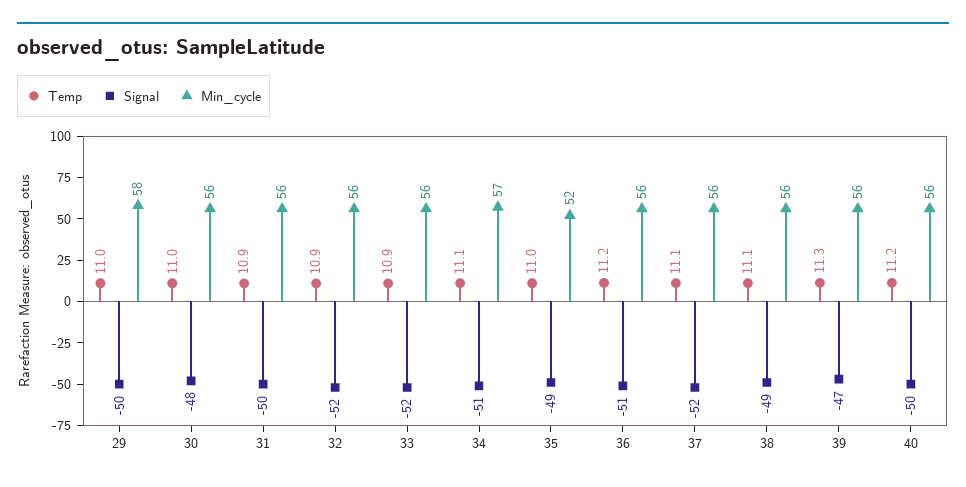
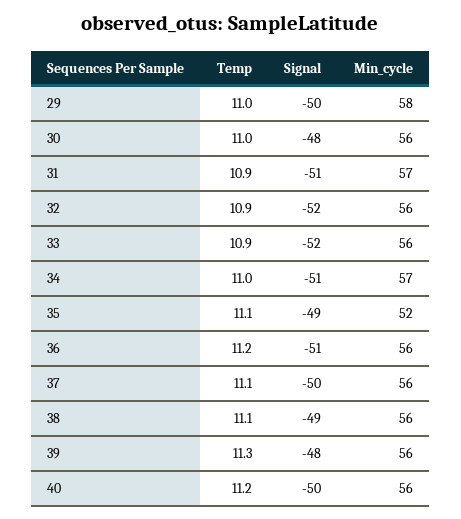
  {
    "Temp": {
      "29": 11,
      "30": 11,
      "31": 10.9,
      "32": 10.9,
      "33": 10.9,
-     "34": 11.1,
+     "34": 11,
-     "35": 11,
+     "35": 11.1,
      "36": 11.2,
      "37": 11.1,
      "38": 11.1,
      "39": 11.3,
      "40": 11.2
    },
    "Signal": {
      "29": -50,
      "30": -48,
-     "31": -50,
+     "31": -51,
      "32": -52,
      "33": -52,
      "34": -51,
      "35": -49,
      "36": -51,
-     "37": -52,
+     "37": -50,
      "38": -49,
-     "39": -47,
+     "39": -48,
      "40": -50
    },
    "Min_cycle": {
      "29": 58,
      "30": 56,
-     "31": 56,
+     "31": 57,
      "32": 56,
      "33": 56,
      "34": 57,
      "35": 52,
      "36": 56,
      "37": 56,
      "38": 56,
      "39": 56,
      "40": 56
    }
  }

